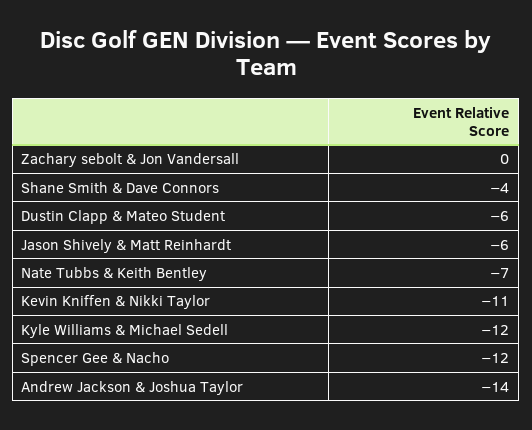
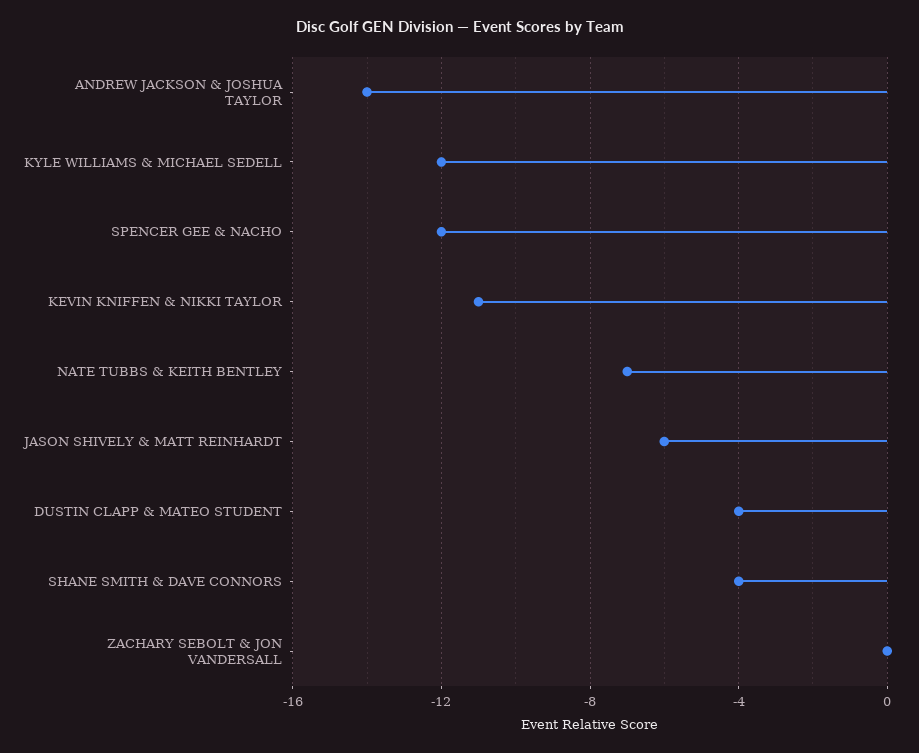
  {
    "Zachary sebolt & Jon Vandersall": 0,
    "Shane Smith & Dave Connors": -4,
-   "Dustin Clapp & Mateo Student": -6,
+   "Dustin Clapp & Mateo Student": -4,
    "Jason Shively & Matt Reinhardt": -6,
    "Nate Tubbs & Keith Bentley": -7,
    "Kevin Kniffen & Nikki Taylor": -11,
    "Kyle Williams & Michael Sedell": -12,
    "Spencer Gee & Nacho": -12,
    "Andrew Jackson & Joshua Taylor": -14
  }

